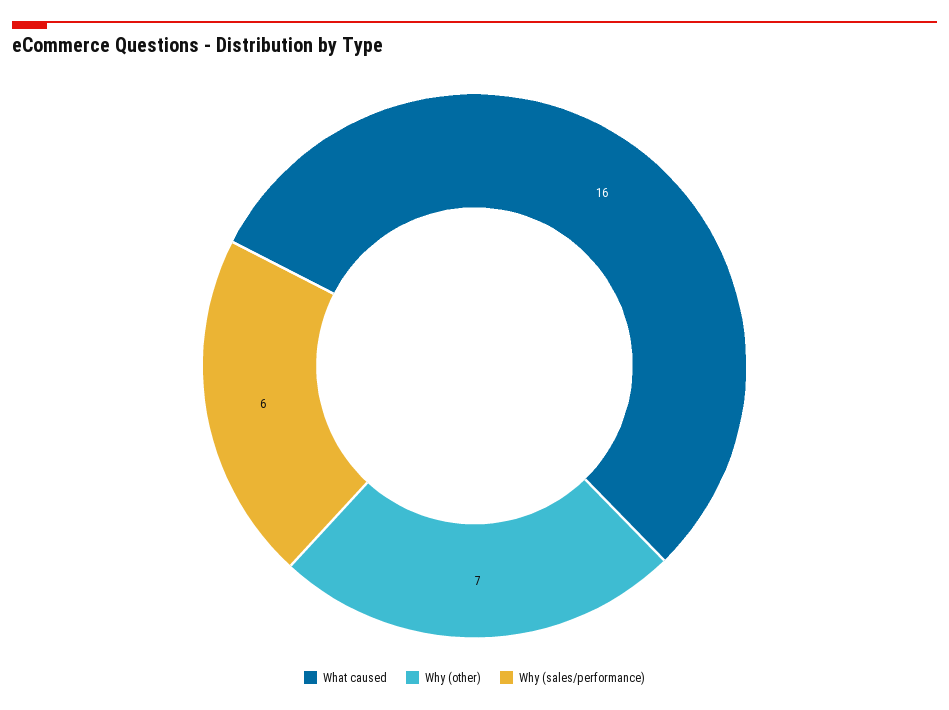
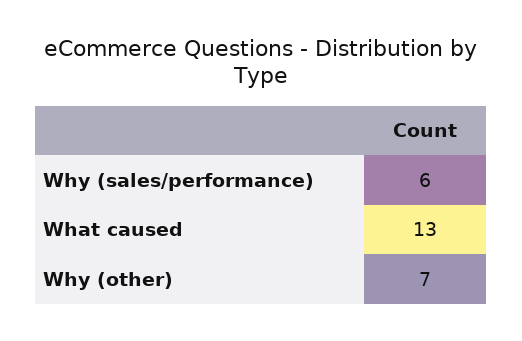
  {
-   "What caused": 16,
+   "What caused": 13,
    "Why (other)": 7,
    "Why (sales/performance)": 6
  }

